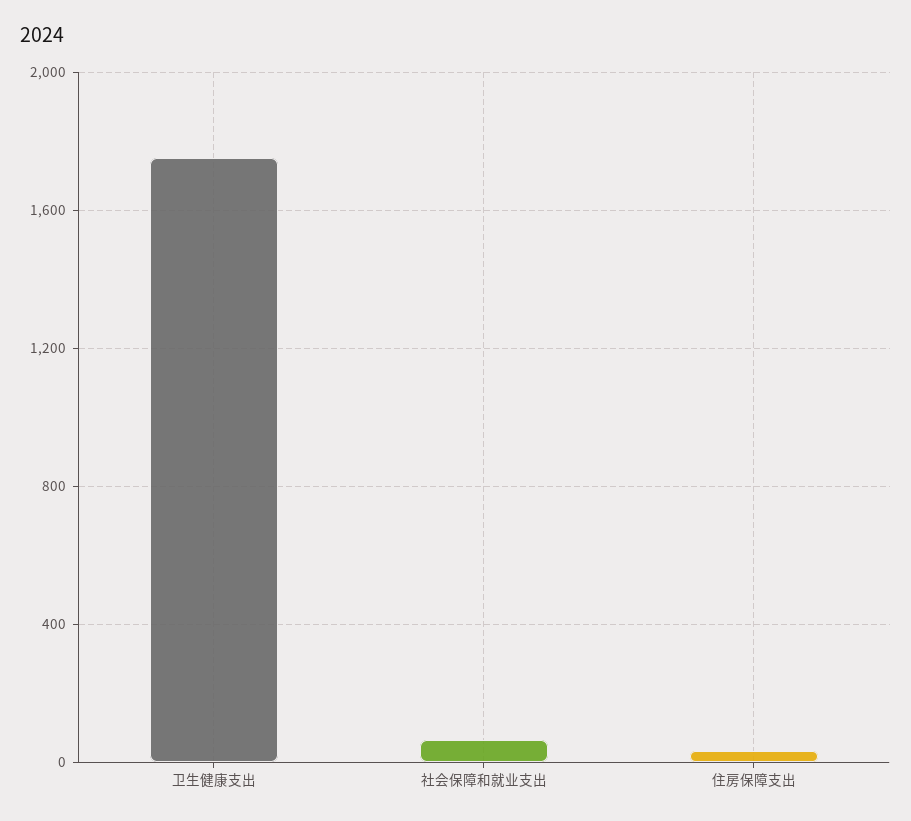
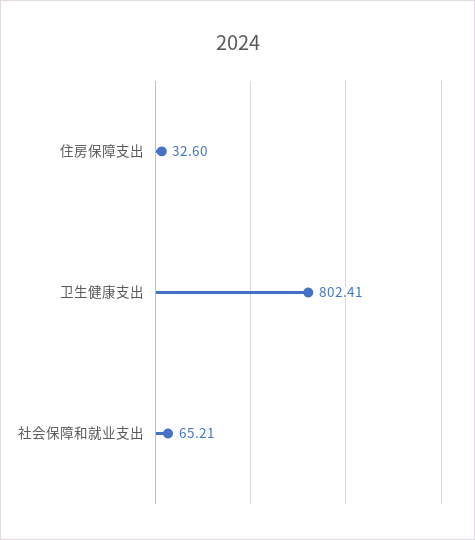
  {
-   "卫生健康支出": 1750,
+   "卫生健康支出": 802.41,
    "社会保障和就业支出": 65.21,
    "住房保障支出": 32.6
  }

